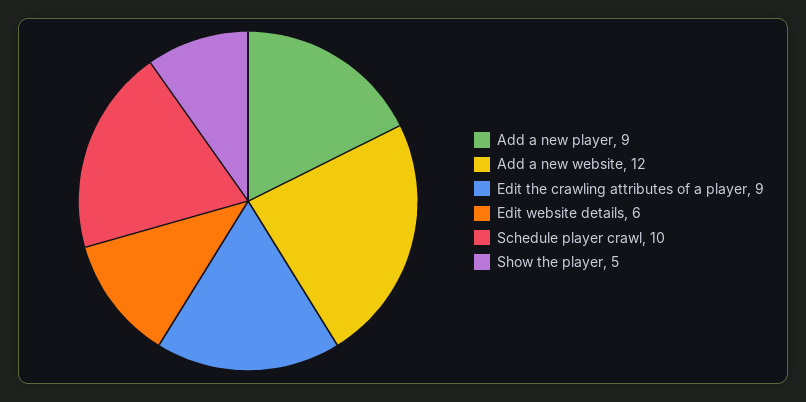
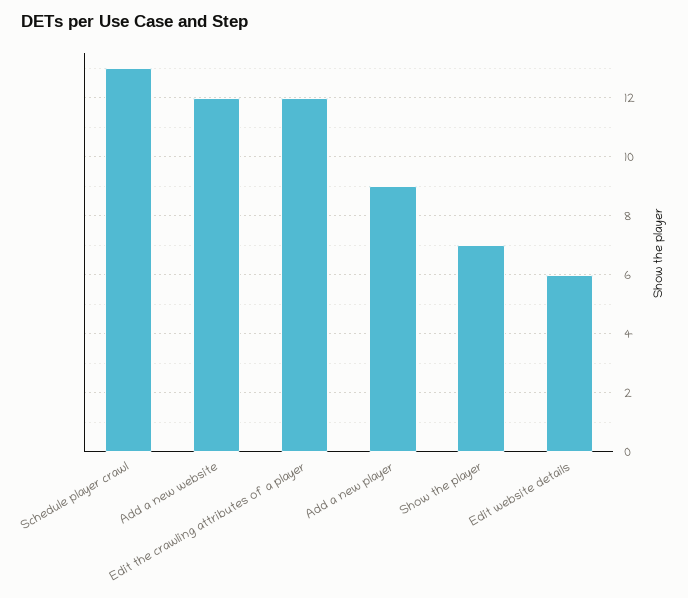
  {
    "Add a new player": 9,
    "Add a new website": 12,
-   "Edit the crawling attributes of a player": 9,
+   "Edit the crawling attributes of a player": 12,
    "Edit website details": 6,
-   "Schedule player crawl": 10,
+   "Schedule player crawl": 13,
-   "Show the player": 5
+   "Show the player": 7
  }

